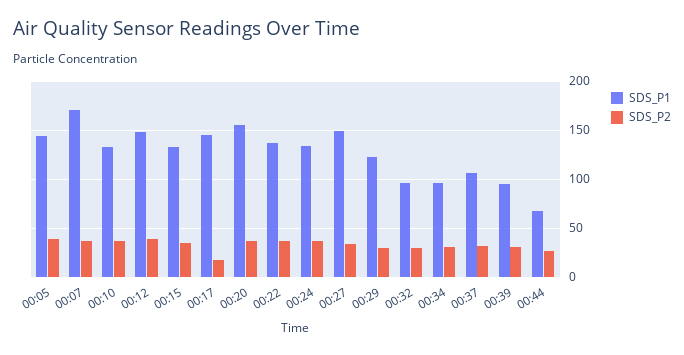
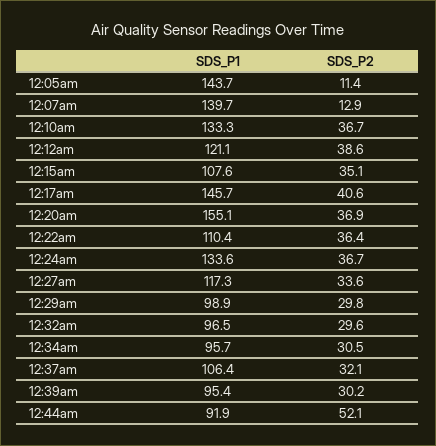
  {
    "SDS_P1": {
      "00:05": 143.7,
-     "00:07": 170,
+     "00:07": 139.7,
      "00:10": 133.3,
-     "00:12": 150,
+     "00:12": 121.1,
-     "00:15": 130,
+     "00:15": 107.6,
      "00:17": 145.7,
      "00:20": 155.1,
-     "00:22": 140,
+     "00:22": 110.4,
      "00:24": 133.6,
-     "00:27": 150,
+     "00:27": 117.3,
-     "00:29": 120,
+     "00:29": 98.9,
      "00:32": 96.5,
      "00:34": 95.7,
      "00:37": 106.4,
      "00:39": 95.4,
-     "00:44": 70
+     "00:44": 91.9
    },
    "SDS_P2": {
-     "00:05": 40,
+     "00:05": 11.4,
-     "00:07": 40,
+     "00:07": 12.9,
      "00:10": 36.7,
      "00:12": 38.6,
      "00:15": 35.1,
-     "00:17": 20,
+     "00:17": 40.6,
      "00:20": 36.9,
      "00:22": 36.4,
      "00:24": 36.7,
      "00:27": 33.6,
      "00:29": 29.8,
      "00:32": 29.6,
      "00:34": 30.5,
      "00:37": 32.1,
      "00:39": 30.2,
-     "00:44": 30
+     "00:44": 52.1
    }
  }

